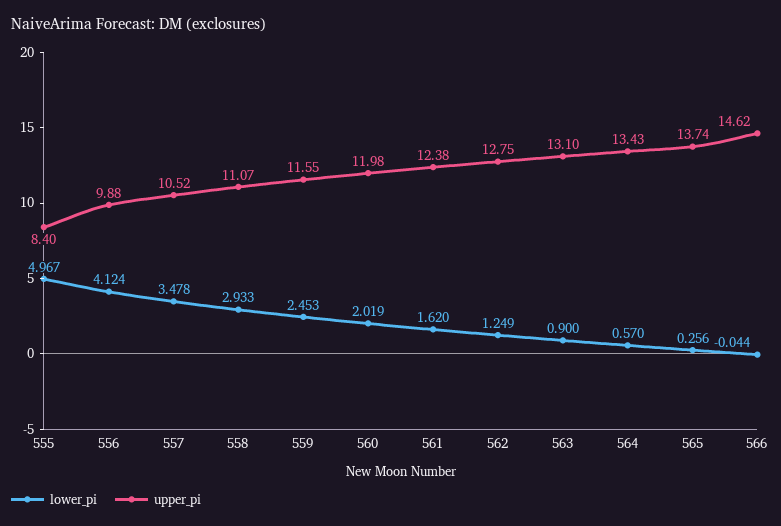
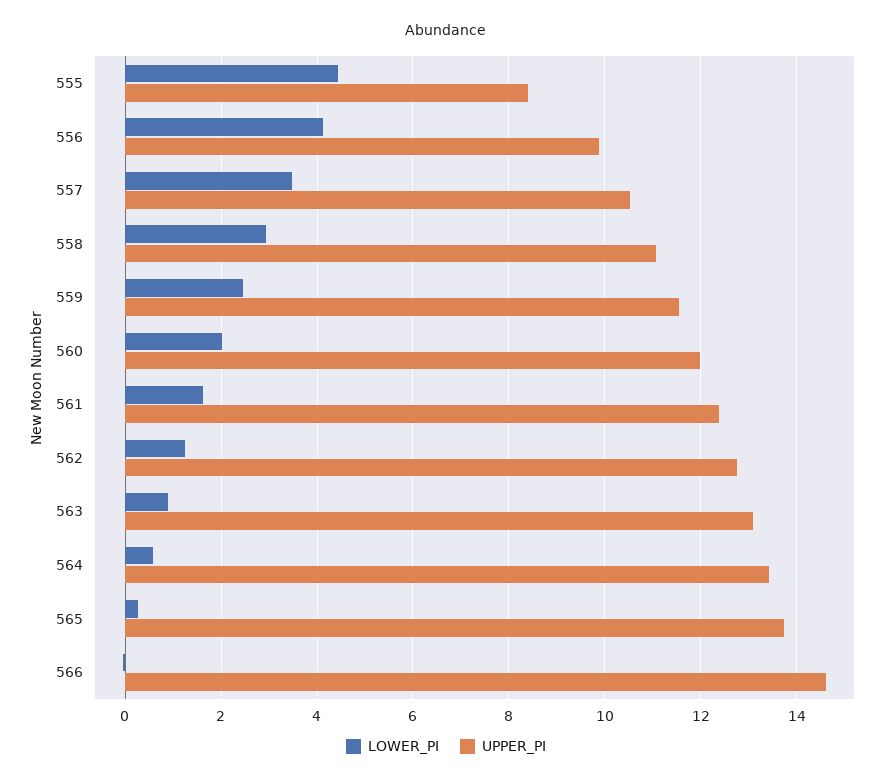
  {
    "lower_pi": {
-     "555": 4.967,
+     "555": 4.4,
      "556": 4.124,
      "557": 3.478,
      "558": 2.933,
      "559": 2.453,
      "560": 2.019,
      "561": 1.62,
      "562": 1.249,
      "563": 0.9,
      "564": 0.57,
      "565": 0.256,
      "566": -0.044
    },
    "upper_pi": {
      "555": 8.4,
      "556": 9.88,
      "557": 10.52,
      "558": 11.07,
      "559": 11.55,
      "560": 11.98,
      "561": 12.38,
      "562": 12.75,
      "563": 13.1,
      "564": 13.43,
      "565": 13.74,
      "566": 14.62
    }
  }

